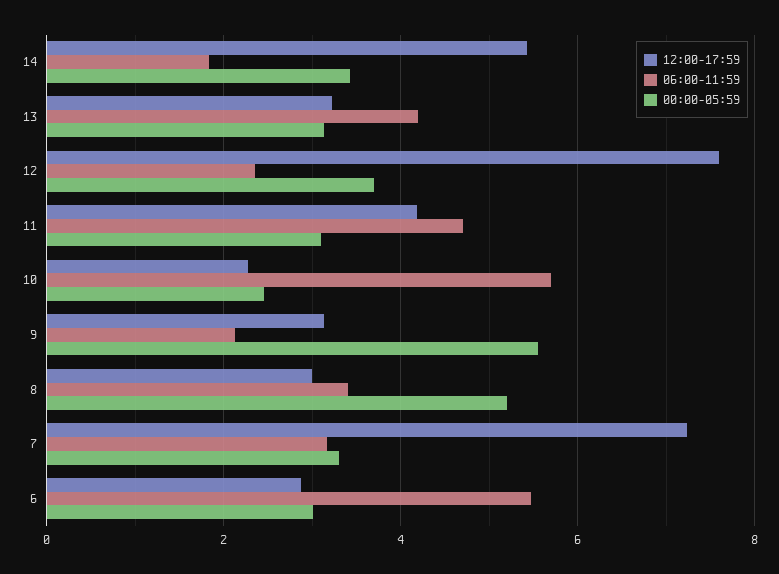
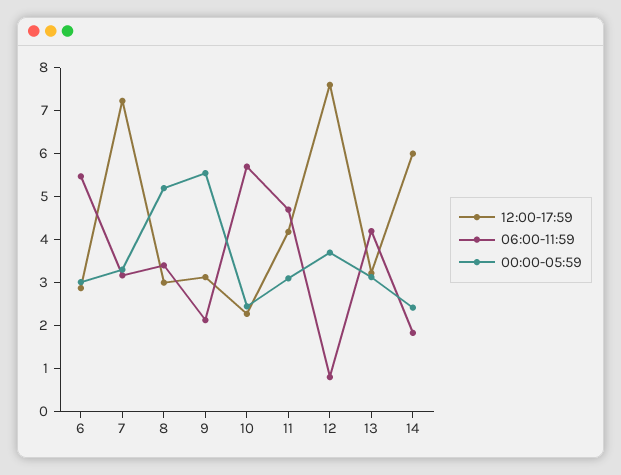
  {
    "12:00-17:59": {
-     "14": 5.4,
+     "14": 6,
      "13": 3.2,
      "12": 7.6,
      "11": 4.2,
      "10": 2.2,
      "9": 3.2,
      "8": 3,
      "7": 7.2,
      "6": 2.8
    },
    "06:00-11:59": {
      "14": 1.8,
      "13": 4.2,
-     "12": 2.4,
+     "12": 0.8,
      "11": 4.8,
      "10": 5.8,
      "9": 2.2,
      "8": 3.4,
      "7": 3.2,
      "6": 5.4
    },
    "00:00-05:59": {
-     "14": 3.4,
+     "14": 2.4,
      "13": 3.2,
      "12": 3.8,
      "11": 3.2,
      "10": 2.4,
      "9": 5.6,
      "8": 5.2,
      "7": 3.4,
      "6": 3
    }
  }

